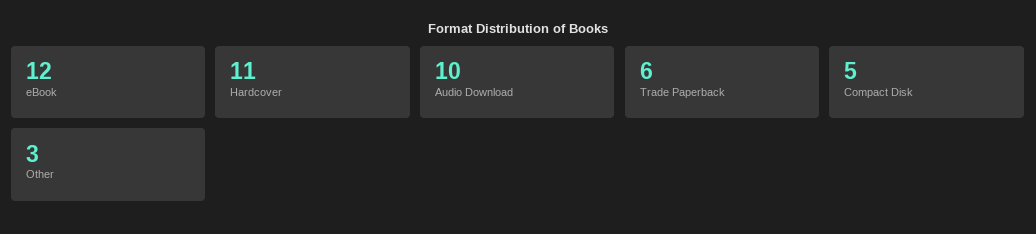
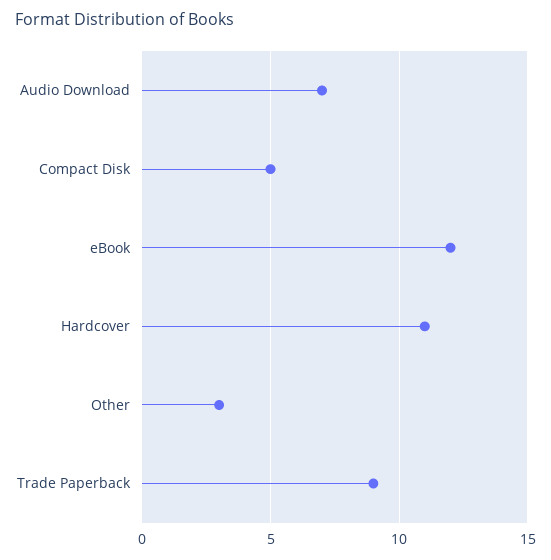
  {
    "eBook": 12,
    "Hardcover": 11,
-   "Audio Download": 10,
+   "Audio Download": 7,
-   "Trade Paperback": 6,
+   "Trade Paperback": 9,
    "Compact Disk": 5,
    "Other": 3
  }

